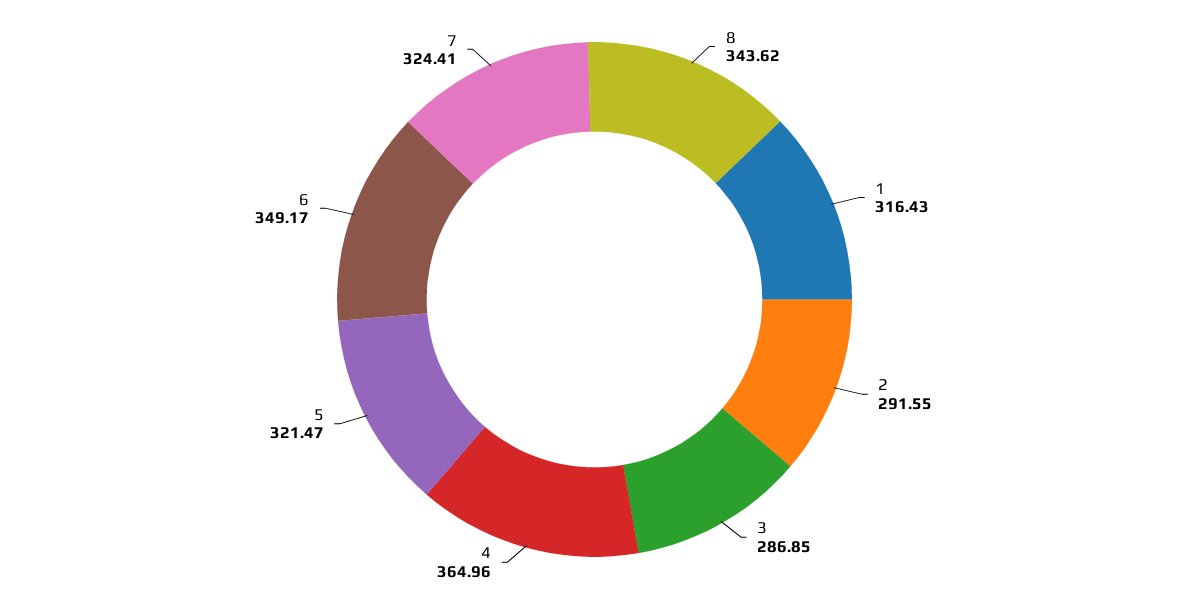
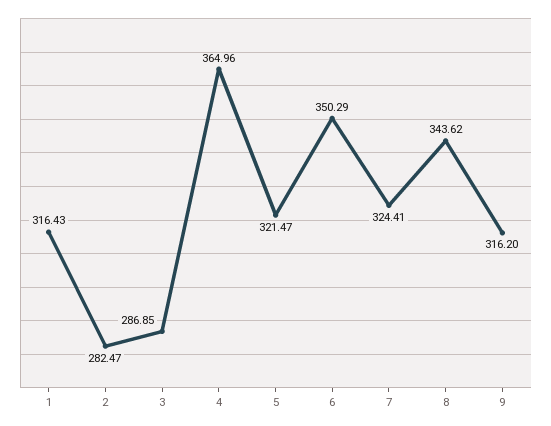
  {
    "8": 343.62,
    "1": 316.43,
-   "2": 291.55,
+   "2": 282.47,
    "3": 286.85,
    "4": 364.96,
    "5": 321.47,
-   "6": 349.17,
+   "6": 350.29,
-   "7": 324.41
+   "7": 324.41,
+   "9": 316.2
  }

